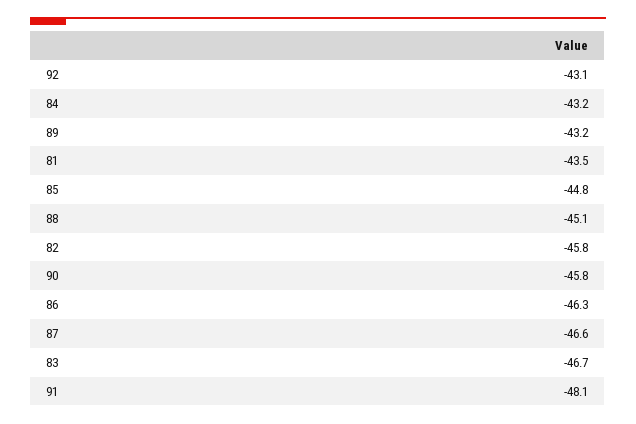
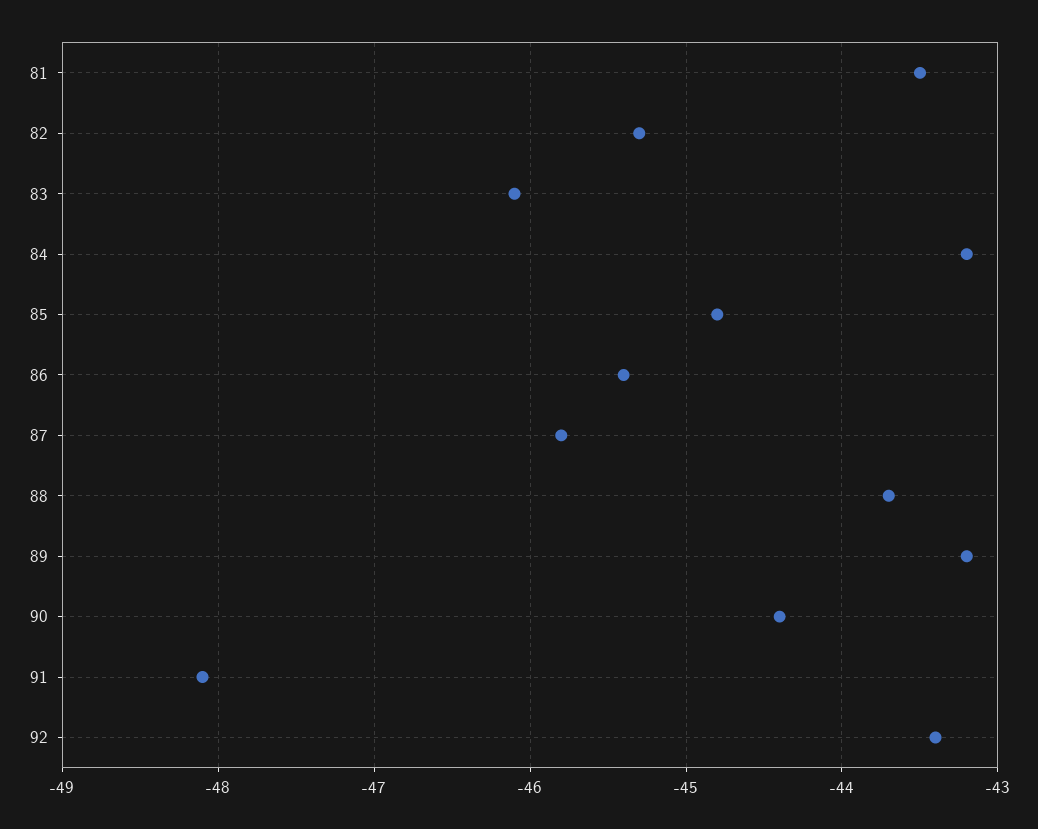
  {
-   "92": -43.1,
+   "92": -43.4,
    "84": -43.2,
    "89": -43.2,
    "81": -43.5,
    "85": -44.8,
-   "88": -45.1,
+   "88": -43.7,
-   "82": -45.8,
+   "82": -45.3,
-   "90": -45.8,
+   "90": -44.4,
-   "86": -46.3,
+   "86": -45.4,
-   "87": -46.6,
+   "87": -45.8,
-   "83": -46.7,
+   "83": -46.1,
    "91": -48.1
  }

